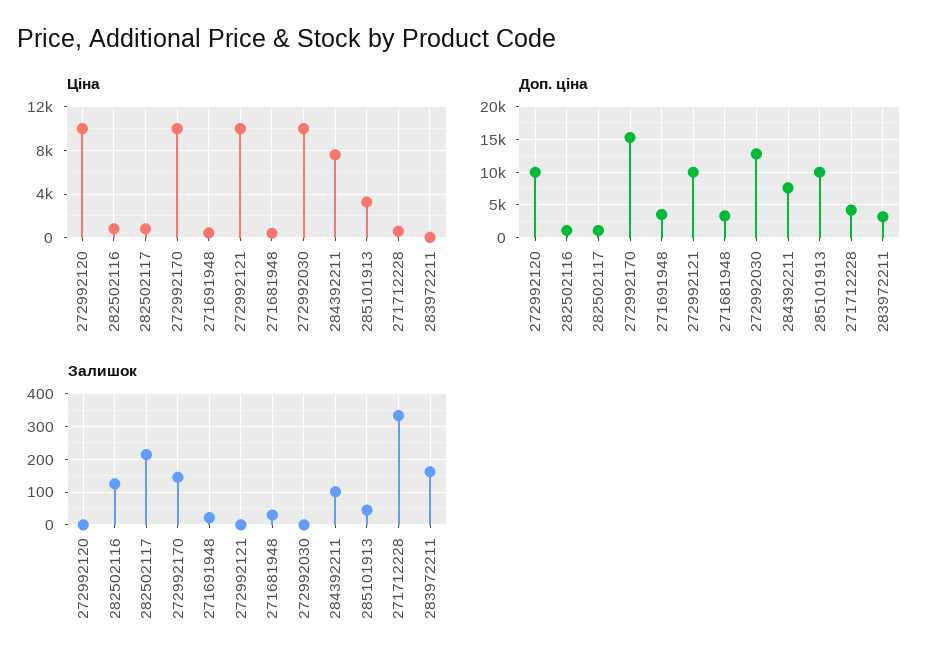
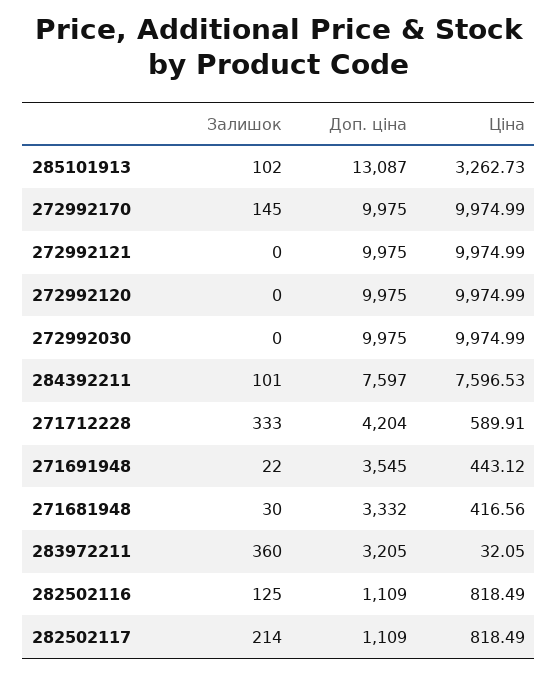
  {
    "Ціна": {
      "272992120": 9974.99,
      "282502116": 818.49,
      "282502117": 818.49,
      "272992170": 9974.99,
      "271691948": 443.12,
      "272992121": 9974.99,
      "271681948": 416.56,
      "272992030": 9974.99,
      "284392211": 7596.53,
      "285101913": 3262.73,
      "271712228": 589.91,
      "283972211": 32.05
    },
    "Доп. ціна": {
      "272992120": 9975,
      "282502116": 1109,
      "282502117": 1109,
-     "272992170": 15000,
+     "272992170": 9975,
      "271691948": 3545,
      "272992121": 9975,
      "271681948": 3332,
-     "272992030": 13000,
+     "272992030": 9975,
      "284392211": 7597,
-     "285101913": 10000,
+     "285101913": 13087,
      "271712228": 4204,
      "283972211": 3205
    },
    "Залишок": {
      "272992120": 0,
      "282502116": 125,
      "282502117": 214,
      "272992170": 145,
      "271691948": 22,
      "272992121": 0,
      "271681948": 30,
      "272992030": 0,
      "284392211": 101,
-     "285101913": 40,
+     "285101913": 102,
      "271712228": 333,
-     "283972211": 160
+     "283972211": 360
    }
  }

